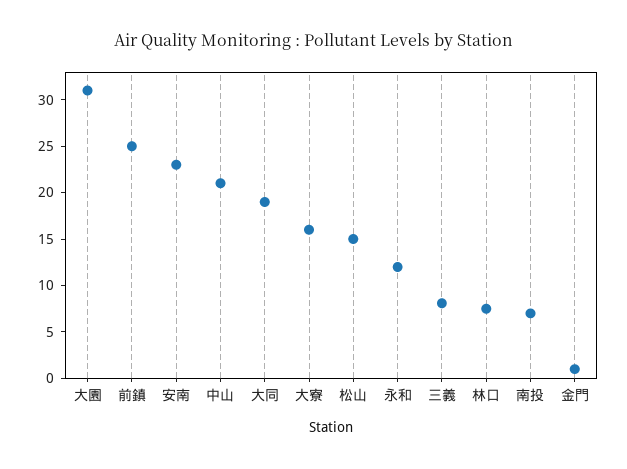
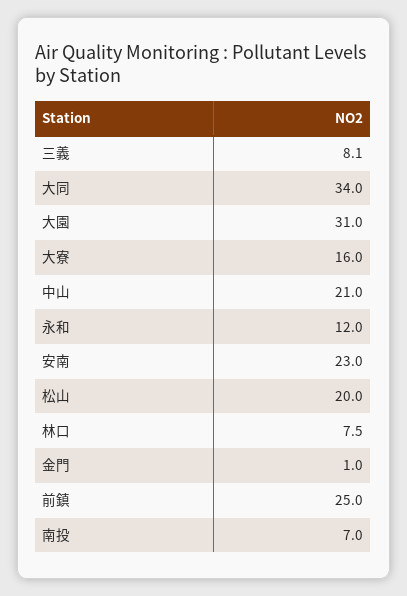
  {
    "大園": 31,
    "前鎮": 25,
    "安南": 23,
    "中山": 21,
-   "大同": 19,
+   "大同": 34,
    "大寮": 16,
-   "松山": 15,
+   "松山": 20,
    "永和": 12,
    "三義": 8.1,
    "林口": 7.5,
    "南投": 7,
    "金門": 1
  }

